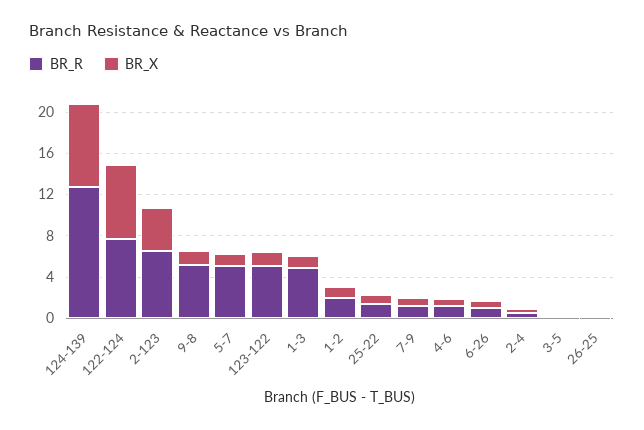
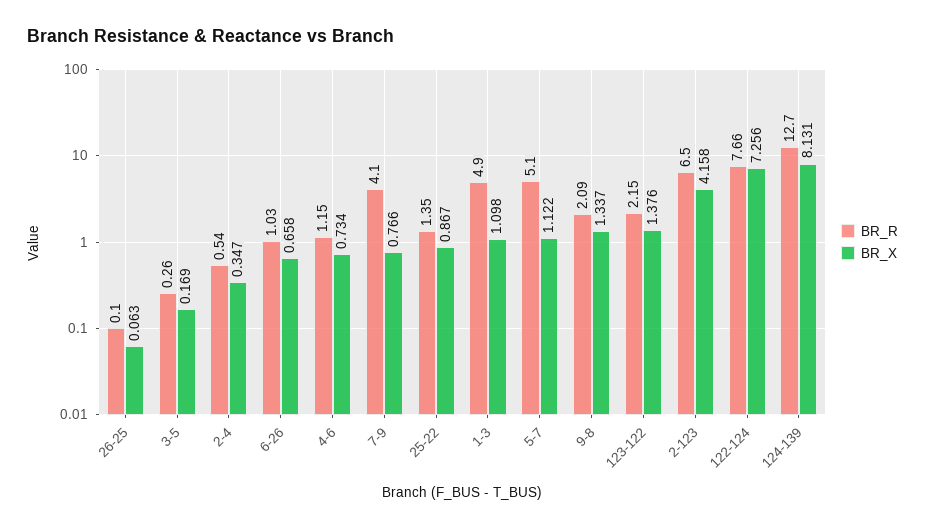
  {
    "BR_R": {
      "124-139": 12.7,
      "122-124": 7.66,
      "2-123": 6.5,
-     "9-8": 5,
+     "9-8": 2.09,
      "5-7": 5.1,
-     "123-122": 5,
+     "123-122": 2.15,
      "1-3": 4.9,
-     "1-2": 2,
      "25-22": 1.35,
-     "7-9": 1,
+     "7-9": 4.1,
      "4-6": 1.15,
      "6-26": 1.03,
      "2-4": 0.54,
      "3-5": 0.26,
      "26-25": 0.1
    },
    "BR_X": {
      "124-139": 8.131,
      "122-124": 7.256,
      "2-123": 4.158,
      "9-8": 1.337,
      "5-7": 1.122,
      "123-122": 1.376,
      "1-3": 1.098,
-     "1-2": 1,
      "25-22": 0.867,
      "7-9": 0.766,
      "4-6": 0.734,
      "6-26": 0.658,
      "2-4": 0.347,
      "3-5": 0.169,
      "26-25": 0.063
    }
  }

